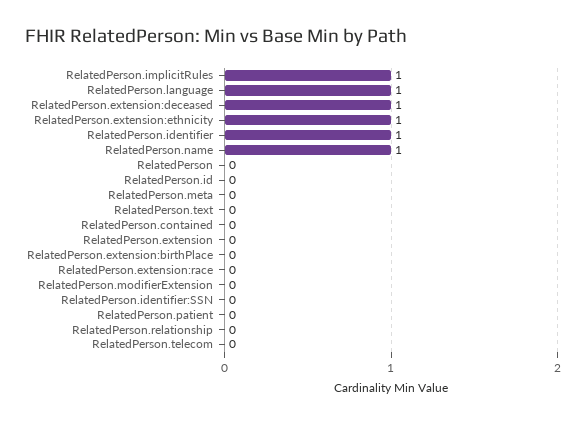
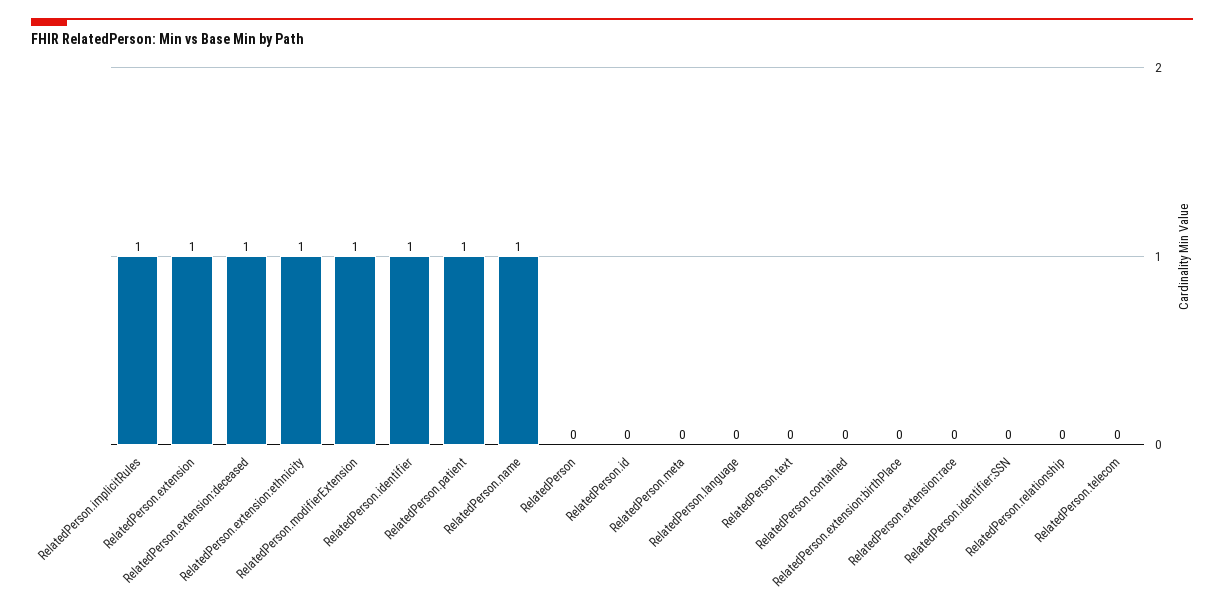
  {
    "RelatedPerson.implicitRules": 1,
-   "RelatedPerson.language": 1,
+   "RelatedPerson.language": 0,
    "RelatedPerson.extension:deceased": 1,
    "RelatedPerson.extension:ethnicity": 1,
    "RelatedPerson.identifier": 1,
    "RelatedPerson.name": 1,
    "RelatedPerson": 0,
    "RelatedPerson.id": 0,
    "RelatedPerson.meta": 0,
    "RelatedPerson.text": 0,
    "RelatedPerson.contained": 0,
-   "RelatedPerson.extension": 0,
+   "RelatedPerson.extension": 1,
    "RelatedPerson.extension:birthPlace": 0,
    "RelatedPerson.extension:race": 0,
-   "RelatedPerson.modifierExtension": 0,
+   "RelatedPerson.modifierExtension": 1,
    "RelatedPerson.identifier:SSN": 0,
-   "RelatedPerson.patient": 0,
+   "RelatedPerson.patient": 1,
    "RelatedPerson.relationship": 0,
    "RelatedPerson.telecom": 0
  }

